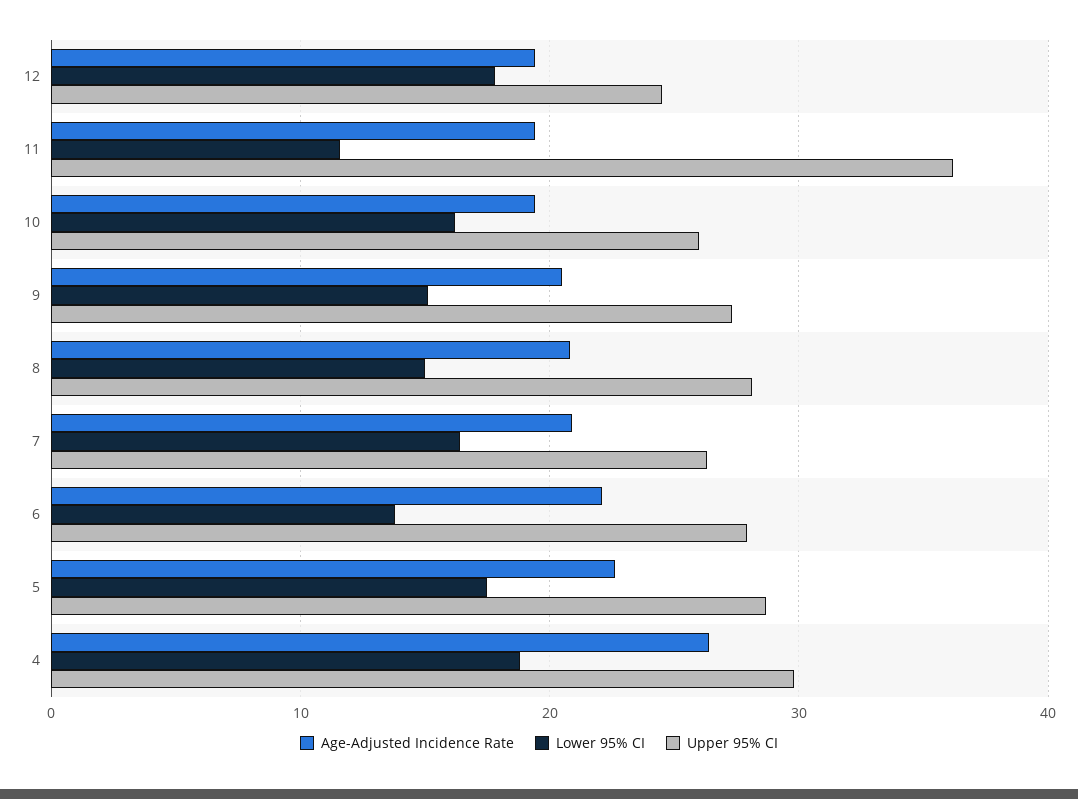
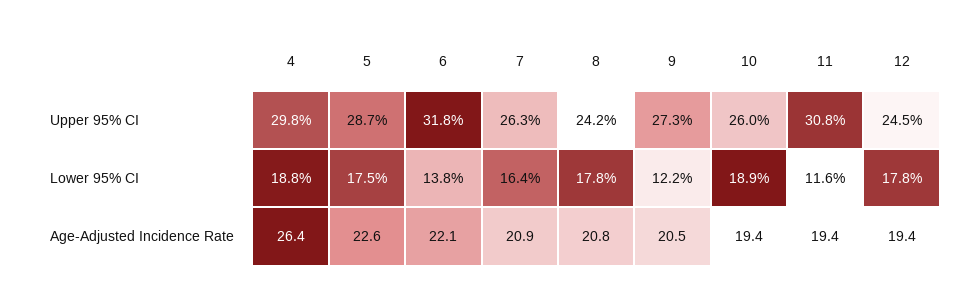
  {
    "Age-Adjusted Incidence Rate": {
      "12": 19.4,
      "11": 19.4,
      "10": 19.4,
      "9": 20.5,
      "8": 20.8,
      "7": 20.9,
      "6": 22.1,
      "5": 22.6,
      "4": 26.4
    },
    "Lower 95% CI": {
      "12": 17.8,
      "11": 11.6,
-     "10": 16,
+     "10": 18.9,
-     "9": 15,
+     "9": 12.2,
-     "8": 15,
+     "8": 17.8,
      "7": 16.4,
      "6": 13.8,
      "5": 17.5,
      "4": 18.8
    },
    "Upper 95% CI": {
      "12": 24.5,
-     "11": 36,
+     "11": 30.8,
      "10": 26,
      "9": 27.3,
-     "8": 28,
+     "8": 24.2,
      "7": 26.3,
-     "6": 28,
+     "6": 31.8,
      "5": 28.7,
      "4": 29.8
    }
  }

